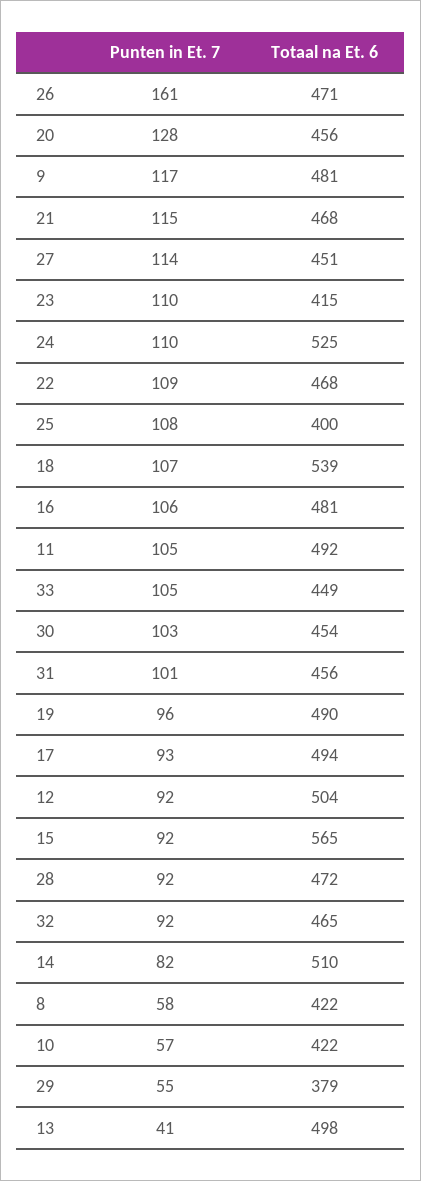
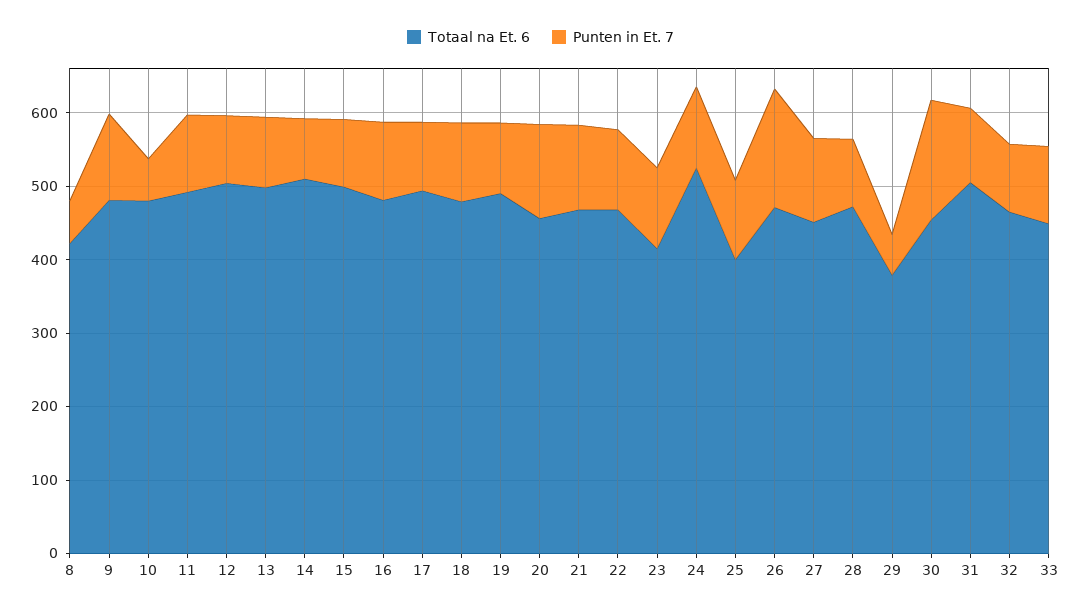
  {
    "Punten in Et. 7": {
      "26": 161,
      "20": 128,
      "9": 117,
      "21": 115,
      "27": 114,
      "23": 110,
      "24": 110,
      "22": 109,
      "25": 108,
      "18": 107,
      "16": 106,
      "11": 105,
      "33": 105,
-     "30": 103,
+     "30": 160,
      "31": 101,
      "19": 96,
      "17": 93,
      "12": 92,
      "15": 92,
      "28": 92,
      "32": 92,
      "14": 82,
      "8": 58,
      "10": 57,
      "29": 55,
-     "13": 41
+     "13": 100
    },
    "Totaal na Et. 6": {
      "26": 471,
      "20": 456,
      "9": 481,
      "21": 468,
      "27": 451,
      "23": 415,
      "24": 525,
      "22": 468,
      "25": 400,
-     "18": 539,
+     "18": 480,
      "16": 481,
      "11": 492,
      "33": 449,
      "30": 454,
-     "31": 456,
+     "31": 500,
      "19": 490,
      "17": 494,
      "12": 504,
-     "15": 565,
+     "15": 500,
      "28": 472,
      "32": 465,
      "14": 510,
      "8": 422,
-     "10": 422,
+     "10": 480,
      "29": 379,
      "13": 498
    }
  }

